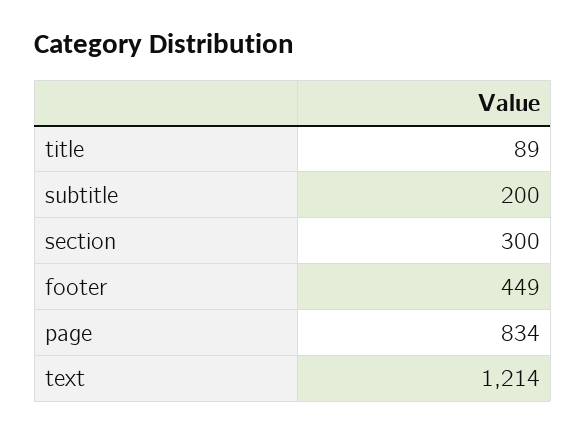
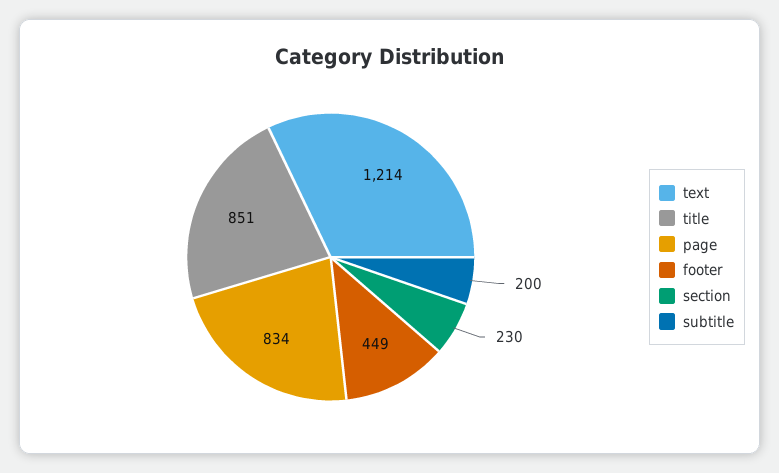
  {
-   "title": 89,
+   "title": 851,
    "subtitle": 200,
-   "section": 300,
+   "section": 230,
    "footer": 449,
    "page": 834,
    "text": 1214
  }

